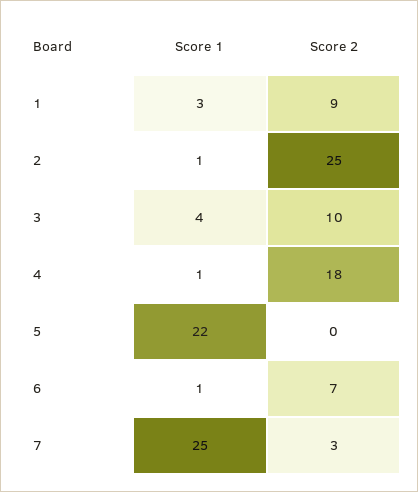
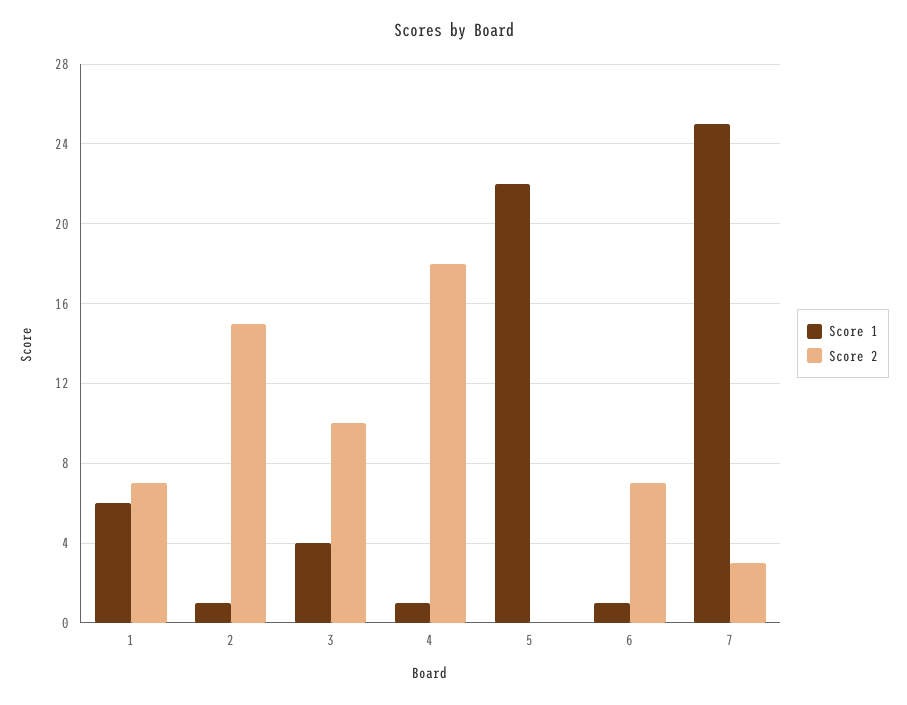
  {
    "Score 1": {
-     "1": 3,
+     "1": 6,
      "2": 1,
      "3": 4,
      "4": 1,
      "5": 22,
      "6": 1,
      "7": 25
    },
    "Score 2": {
-     "1": 9,
+     "1": 7,
-     "2": 25,
+     "2": 15,
      "3": 10,
      "4": 18,
      "5": 0,
      "6": 7,
      "7": 3
    }
  }

